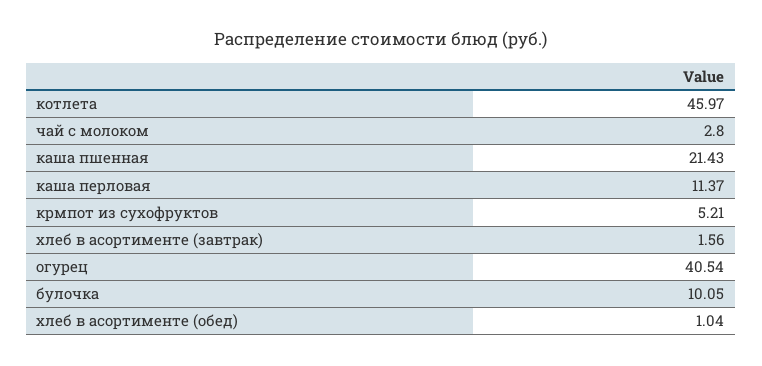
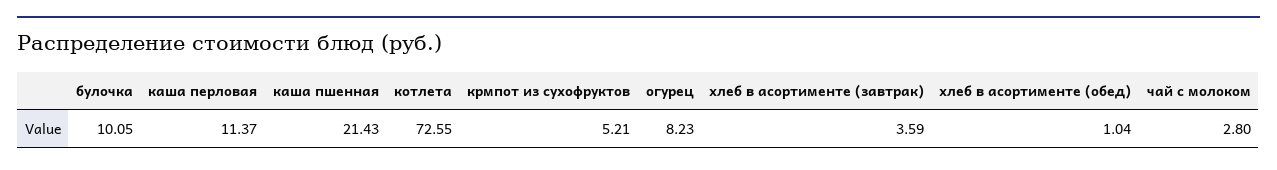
  {
-   "котлета": 45.97,
+   "котлета": 72.55,
    "чай с молоком": 2.8,
    "каша пшенная": 21.43,
    "каша перловая": 11.37,
    "крмпот из сухофруктов": 5.21,
-   "хлеб в асортименте (завтрак)": 1.56,
+   "хлеб в асортименте (завтрак)": 3.59,
-   "огурец": 40.54,
+   "огурец": 8.23,
    "булочка": 10.05,
    "хлеб в асортименте (обед)": 1.04
  }

